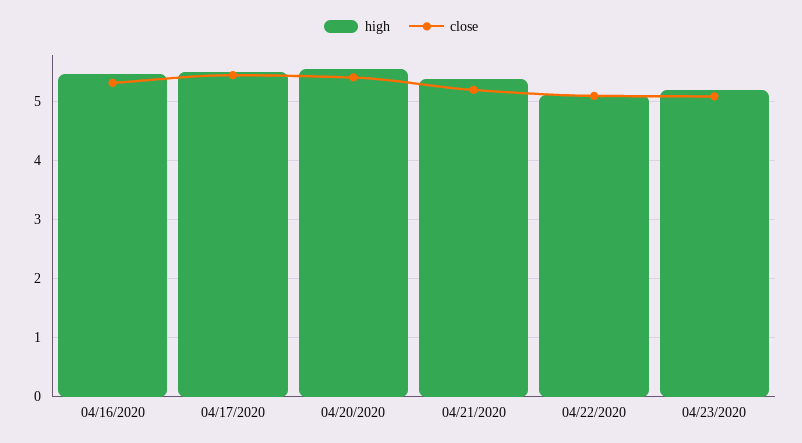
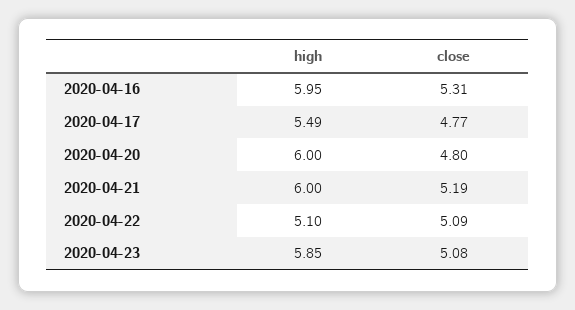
  {
    "high": {
-     "04/16/2020": 5.4,
+     "04/16/2020": 5.95,
      "04/17/2020": 5.49,
-     "04/20/2020": 5.6,
+     "04/20/2020": 6,
-     "04/21/2020": 5.4,
+     "04/21/2020": 6,
      "04/22/2020": 5.1,
-     "04/23/2020": 5.2
+     "04/23/2020": 5.85
    },
    "close": {
      "04/16/2020": 5.31,
-     "04/17/2020": 5.4,
+     "04/17/2020": 4.77,
-     "04/20/2020": 5.4,
+     "04/20/2020": 4.8,
      "04/21/2020": 5.19,
      "04/22/2020": 5.09,
      "04/23/2020": 5.08
    }
  }

